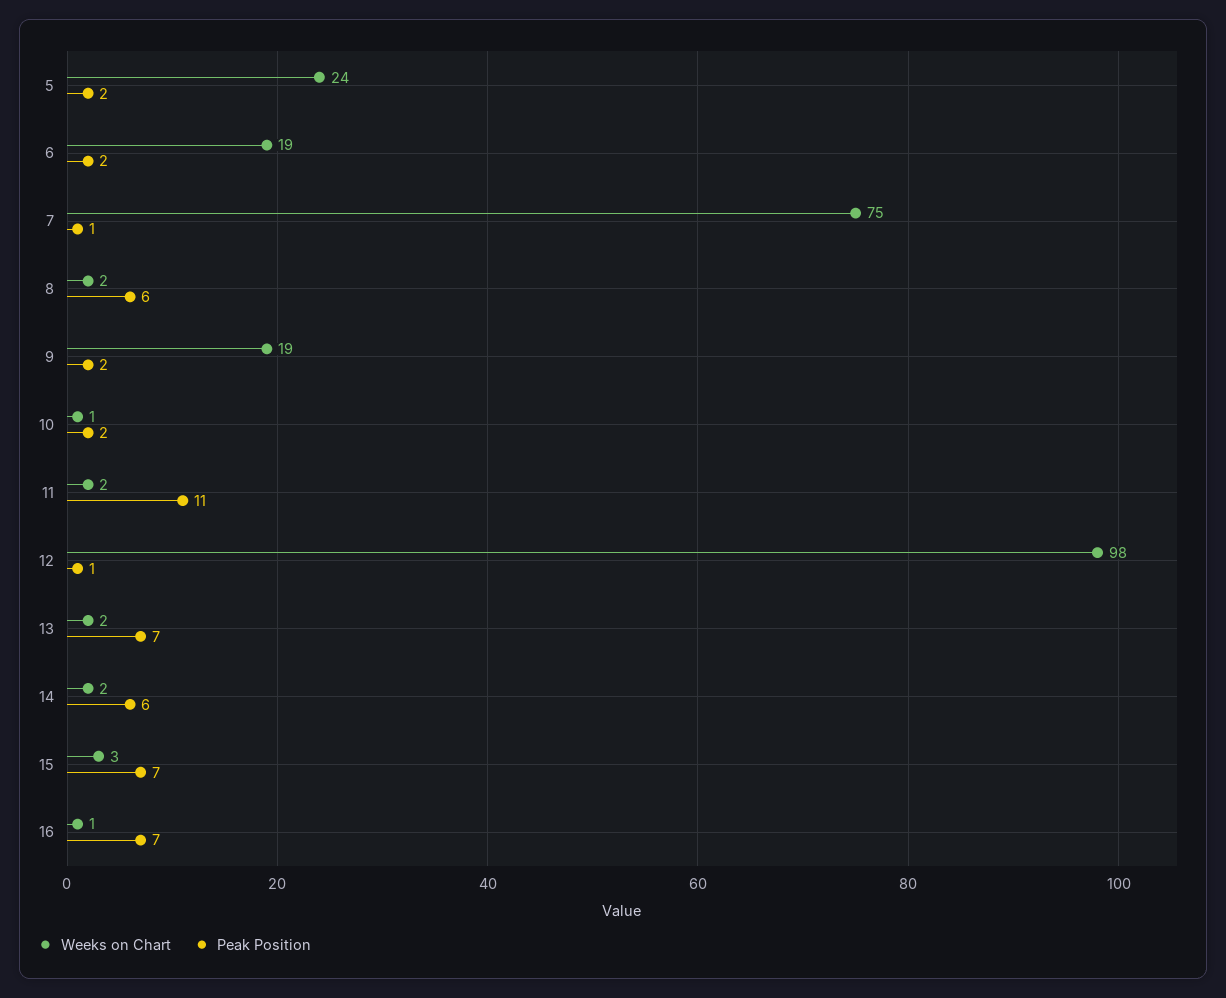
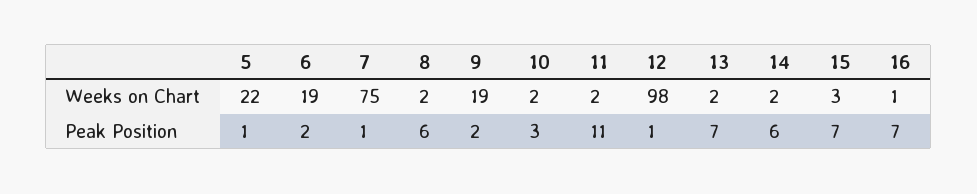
  {
    "Weeks on Chart": {
-     "5": 24,
+     "5": 22,
      "6": 19,
      "7": 75,
      "8": 2,
      "9": 19,
-     "10": 1,
+     "10": 2,
      "11": 2,
      "12": 98,
      "13": 2,
      "14": 2,
      "15": 3,
      "16": 1
    },
    "Peak Position": {
-     "5": 2,
+     "5": 1,
      "6": 2,
      "7": 1,
      "8": 6,
      "9": 2,
-     "10": 2,
+     "10": 3,
      "11": 11,
      "12": 1,
      "13": 7,
      "14": 6,
      "15": 7,
      "16": 7
    }
  }

